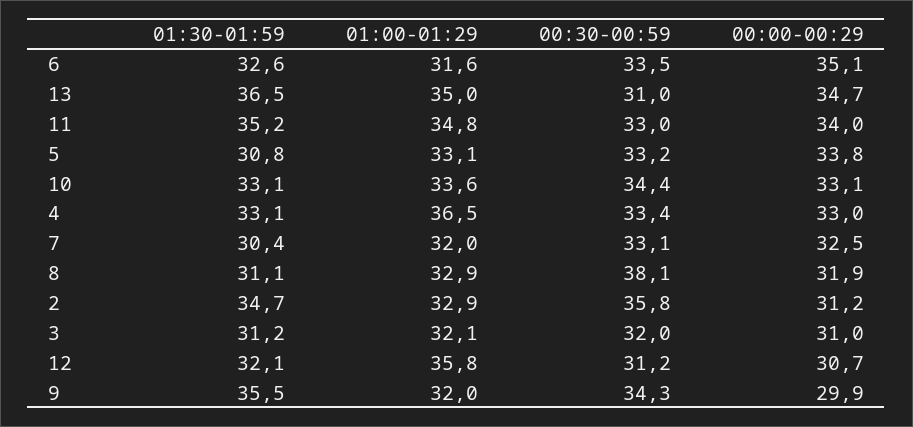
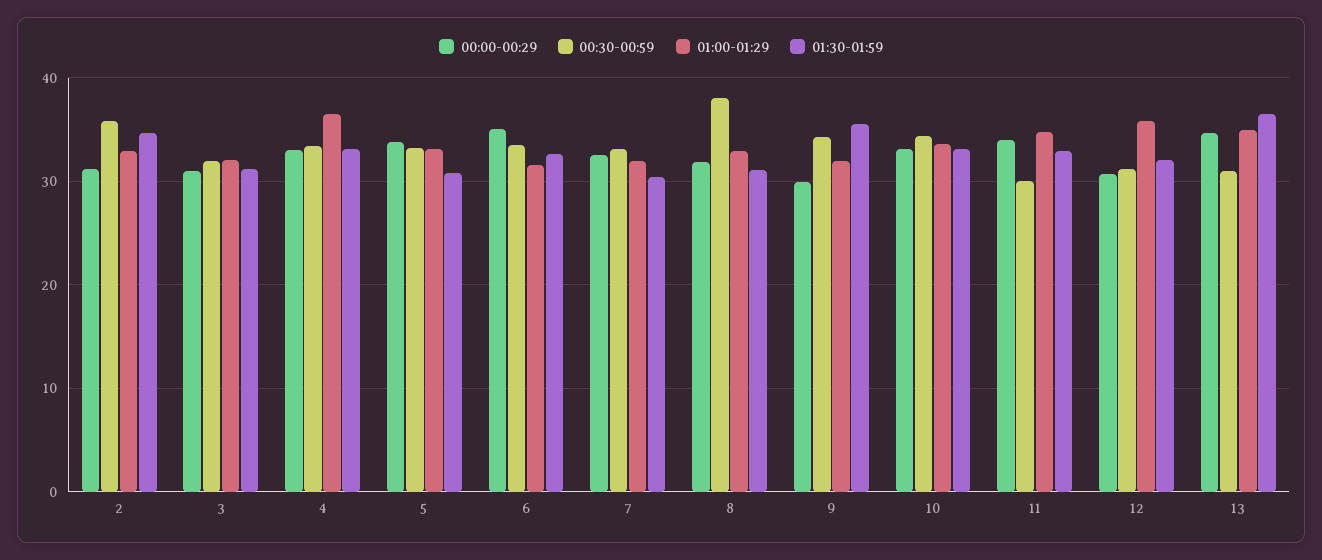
  {
    "01:30-01:59": {
      "6": 32.6,
      "13": 36.5,
-     "11": 35.2,
+     "11": 33,
      "5": 30.8,
      "10": 33.1,
      "4": 33.1,
      "7": 30.4,
      "8": 31.1,
      "2": 34.7,
      "3": 31.2,
      "12": 32.1,
      "9": 35.5
    },
    "01:00-01:29": {
      "6": 31.6,
      "13": 35,
      "11": 34.8,
      "5": 33.1,
      "10": 33.6,
      "4": 36.5,
      "7": 32,
      "8": 32.9,
      "2": 32.9,
      "3": 32.1,
      "12": 35.8,
      "9": 32
    },
    "00:30-00:59": {
      "6": 33.5,
      "13": 31,
-     "11": 33,
+     "11": 30,
      "5": 33.2,
      "10": 34.4,
      "4": 33.4,
      "7": 33.1,
      "8": 38.1,
      "2": 35.8,
      "3": 32,
      "12": 31.2,
      "9": 34.3
    },
    "00:00-00:29": {
      "6": 35.1,
      "13": 34.7,
      "11": 34,
      "5": 33.8,
      "10": 33.1,
      "4": 33,
      "7": 32.5,
      "8": 31.9,
      "2": 31.2,
      "3": 31,
      "12": 30.7,
      "9": 29.9
    }
  }

